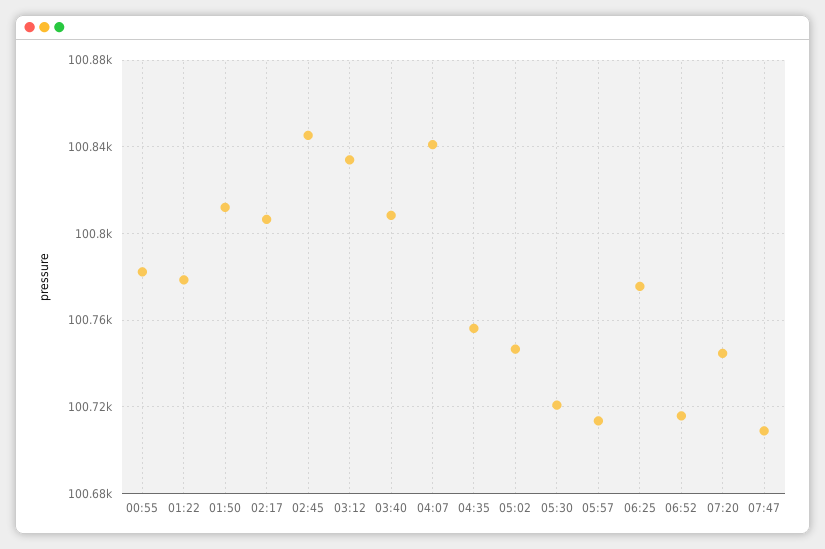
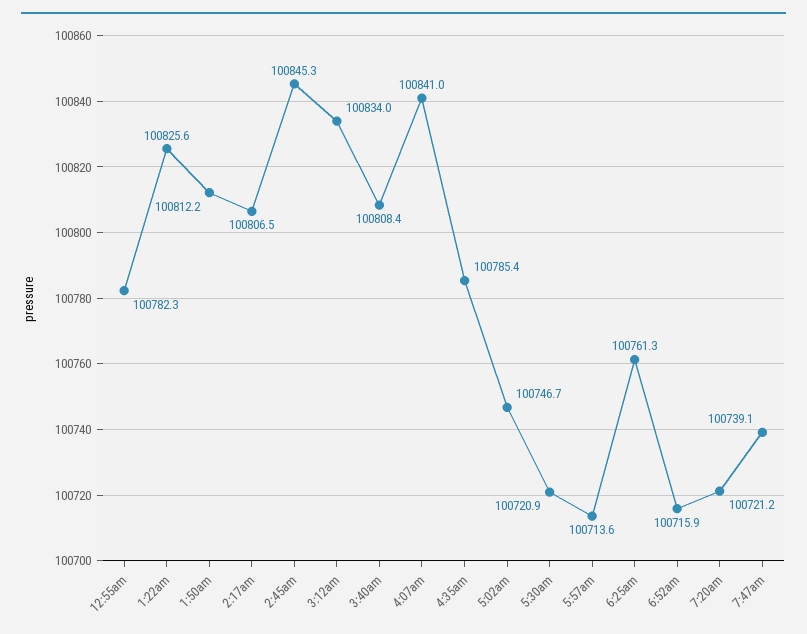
  {
    "00:55": 100782.3,
-   "01:22": 100780,
+   "01:22": 100825.6,
    "01:50": 100812.2,
    "02:17": 100806.5,
    "02:45": 100845.3,
    "03:12": 100834,
    "03:40": 100808.4,
    "04:07": 100841,
-   "04:35": 100755,
+   "04:35": 100785.4,
    "05:02": 100746.7,
    "05:30": 100720.9,
    "05:57": 100713.6,
-   "06:25": 100775,
+   "06:25": 100761.3,
    "06:52": 100715.9,
-   "07:20": 100745,
+   "07:20": 100721.2,
-   "07:47": 100710
+   "07:47": 100739.1
  }

